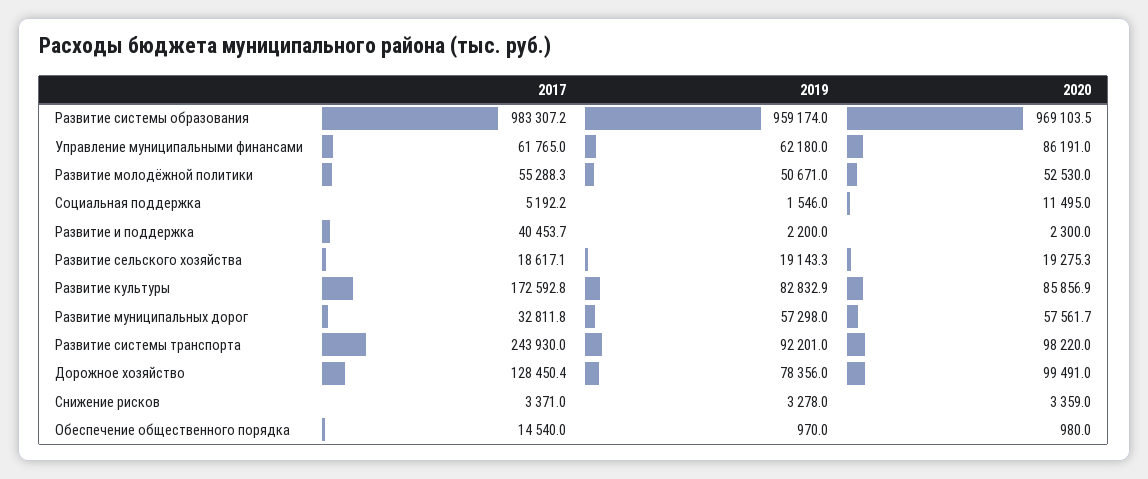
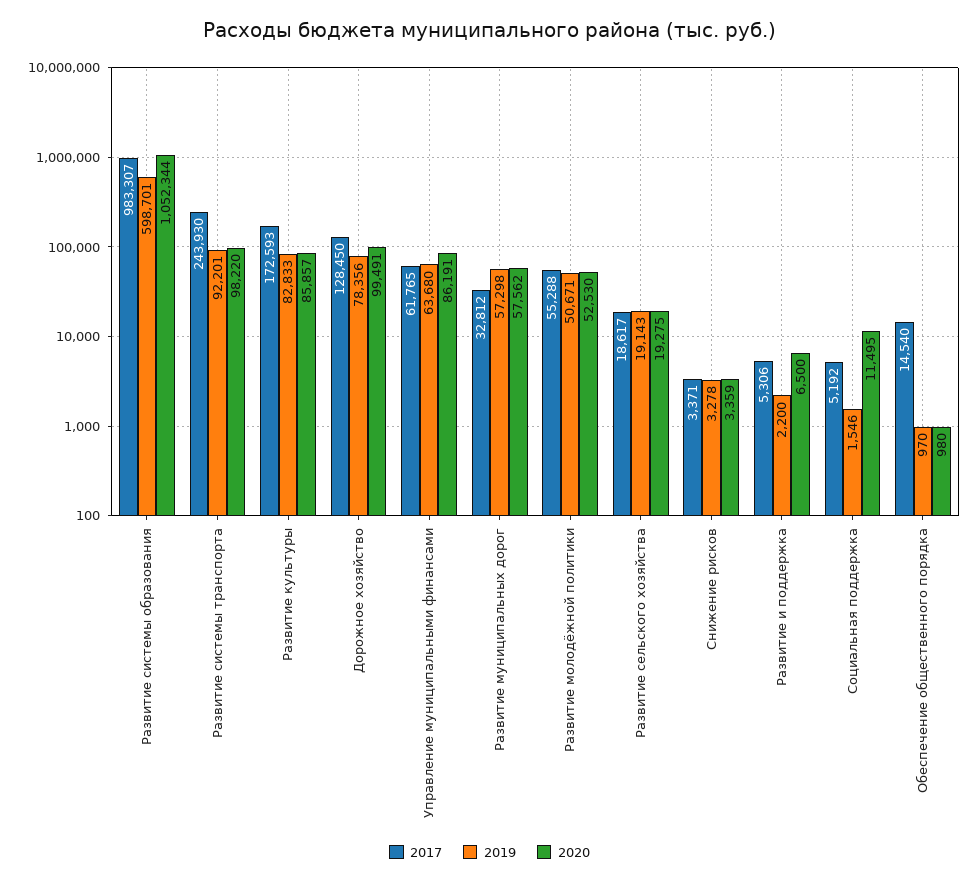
  {
    "2017": {
      "Развитие системы образования": 983307.2,
      "Управление муниципальными финансами": 61765,
      "Развитие молодёжной политики": 55288.3,
      "Социальная поддержка": 5192.2,
-     "Развитие и поддержка": 40453.7,
+     "Развитие и поддержка": 5306,
      "Развитие сельского хозяйства": 18617.1,
      "Развитие культуры": 172592.8,
      "Развитие муниципальных дорог": 32811.8,
      "Развитие системы транспорта": 243930,
      "Дорожное хозяйство": 128450.4,
      "Снижение рисков": 3371,
      "Обеспечение общественного порядка": 14540
    },
    "2019": {
-     "Развитие системы образования": 959174,
+     "Развитие системы образования": 598701,
-     "Управление муниципальными финансами": 62180,
+     "Управление муниципальными финансами": 63680,
      "Развитие молодёжной политики": 50671,
      "Социальная поддержка": 1546,
      "Развитие и поддержка": 2200,
      "Развитие сельского хозяйства": 19143.3,
      "Развитие культуры": 82832.9,
      "Развитие муниципальных дорог": 57298,
      "Развитие системы транспорта": 92201,
      "Дорожное хозяйство": 78356,
      "Снижение рисков": 3278,
      "Обеспечение общественного порядка": 970
    },
    "2020": {
-     "Развитие системы образования": 969103.5,
+     "Развитие системы образования": 1052344,
      "Управление муниципальными финансами": 86191,
      "Развитие молодёжной политики": 52530,
      "Социальная поддержка": 11495,
-     "Развитие и поддержка": 2300,
+     "Развитие и поддержка": 6500,
      "Развитие сельского хозяйства": 19275.3,
      "Развитие культуры": 85856.9,
      "Развитие муниципальных дорог": 57561.7,
      "Развитие системы транспорта": 98220,
      "Дорожное хозяйство": 99491,
      "Снижение рисков": 3359,
      "Обеспечение общественного порядка": 980
    }
  }

